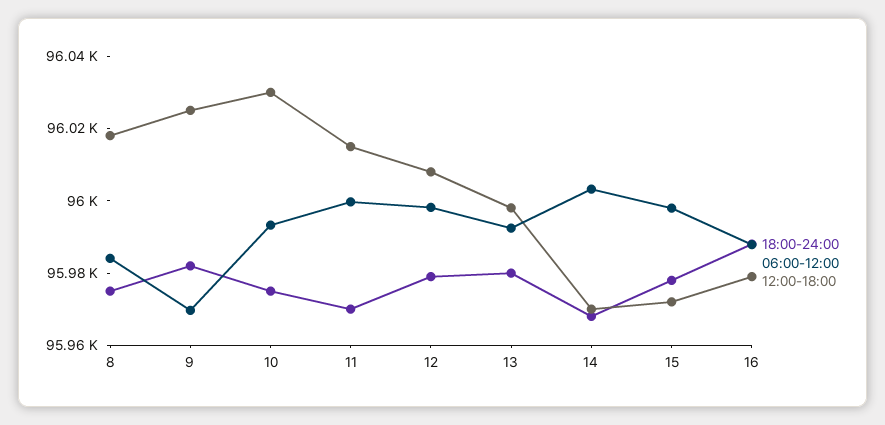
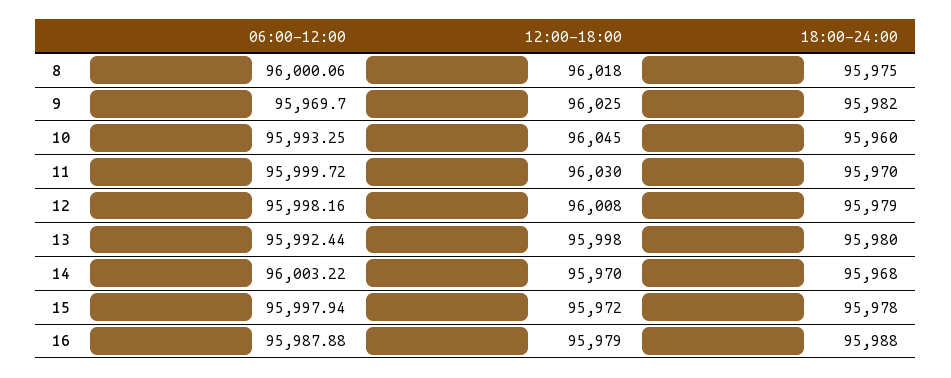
  {
    "18:00-24:00": {
      "8": 95975,
      "9": 95982,
-     "10": 95975,
+     "10": 95960,
      "11": 95970,
      "12": 95979,
      "13": 95980,
      "14": 95968,
      "15": 95978,
      "16": 95988
    },
    "06:00-12:00": {
-     "8": 95985,
+     "8": 96000.06,
      "9": 95969.7,
      "10": 95993.25,
      "11": 95999.72,
      "12": 95998.16,
      "13": 95992.44,
      "14": 96003.22,
      "15": 95997.94,
      "16": 95987.88
    },
    "12:00-18:00": {
      "8": 96018,
      "9": 96025,
-     "10": 96030,
+     "10": 96045,
-     "11": 96015,
+     "11": 96030,
      "12": 96008,
      "13": 95998,
      "14": 95970,
      "15": 95972,
      "16": 95979
    }
  }

